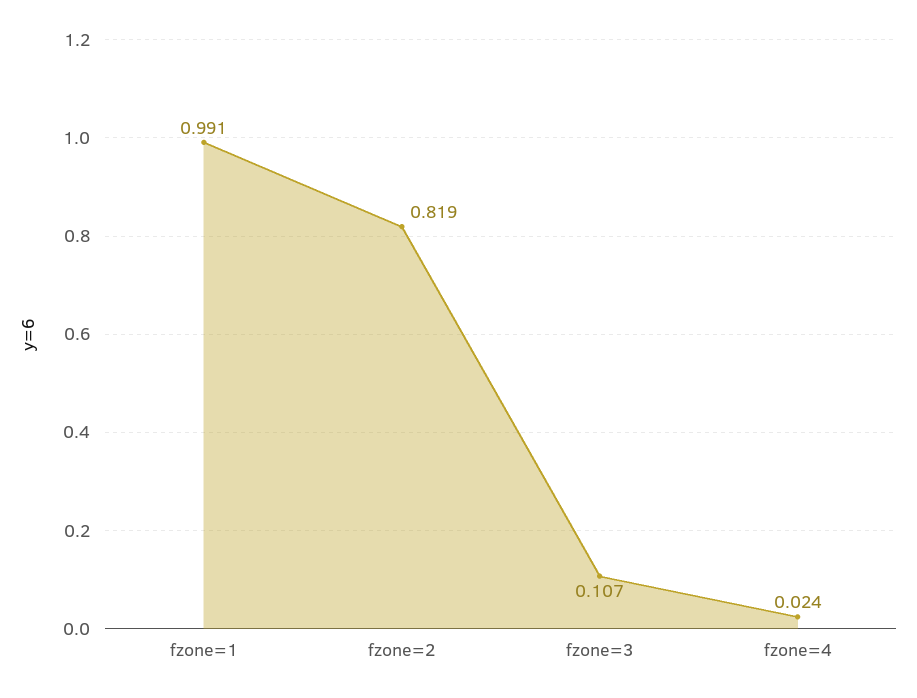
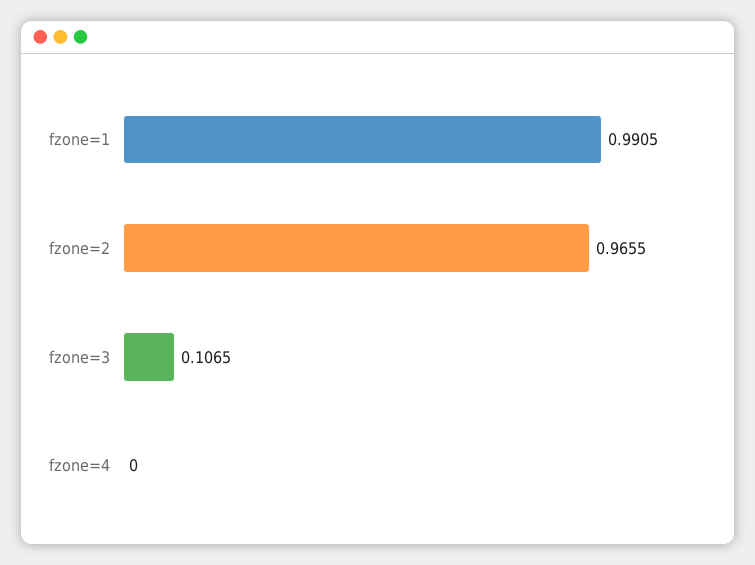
  {
    "fzone=1": 0.9905,
-   "fzone=2": 0.819,
+   "fzone=2": 0.9655,
    "fzone=3": 0.1065,
-   "fzone=4": 0.024
+   "fzone=4": 0
  }

